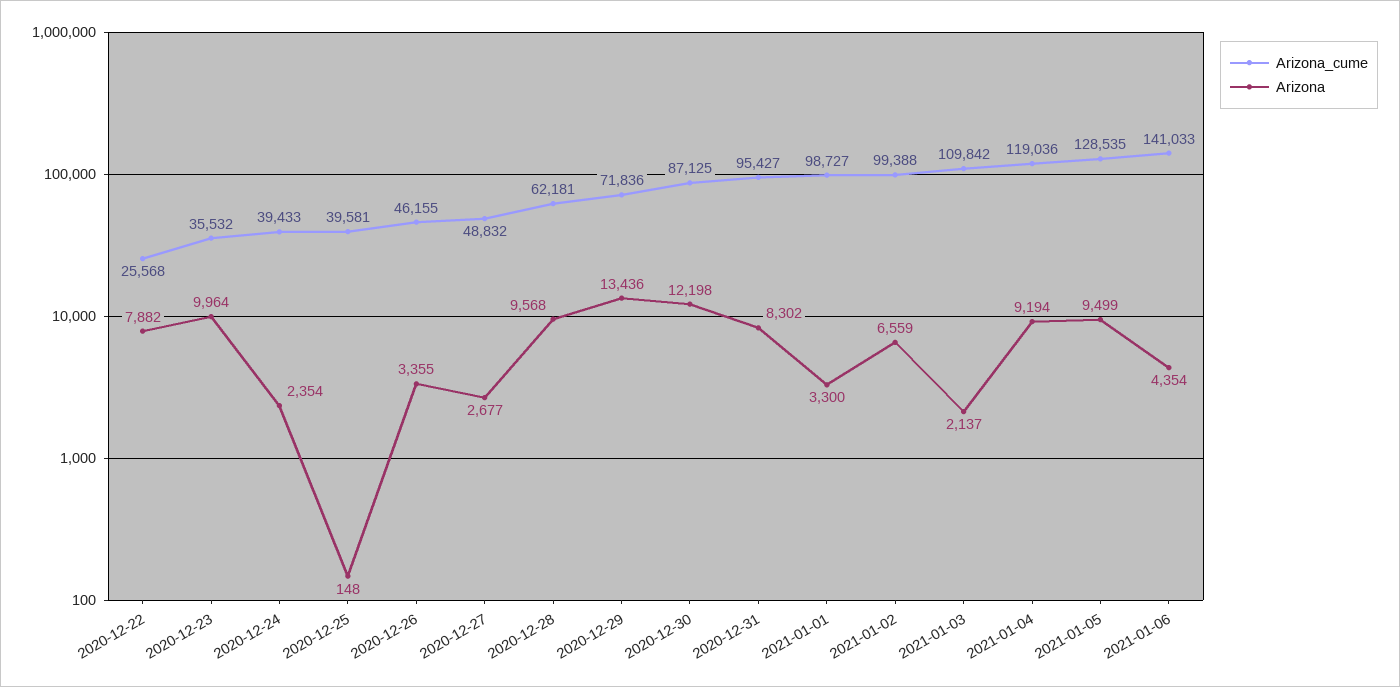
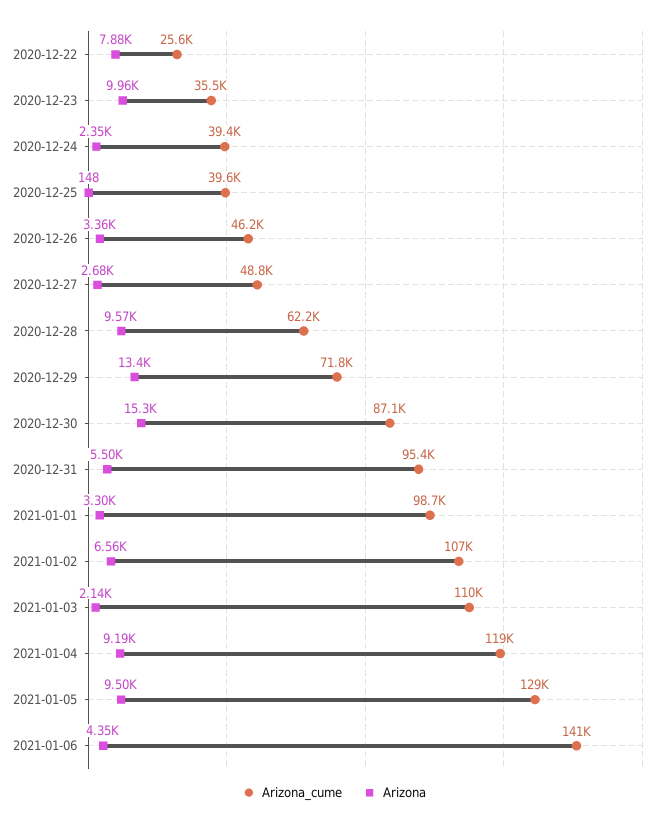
  {
    "Arizona_cume": {
      "2020-12-22": 25568,
      "2020-12-23": 35532,
      "2020-12-24": 39433,
      "2020-12-25": 39581,
      "2020-12-26": 46155,
      "2020-12-27": 48832,
      "2020-12-28": 62181,
      "2020-12-29": 71836,
      "2020-12-30": 87125,
      "2020-12-31": 95427,
      "2021-01-01": 98727,
-     "2021-01-02": 99388,
+     "2021-01-02": 107000,
      "2021-01-03": 109842,
      "2021-01-04": 119036,
      "2021-01-05": 128535,
      "2021-01-06": 141033
    },
    "Arizona": {
      "2020-12-22": 7882,
      "2020-12-23": 9964,
      "2020-12-24": 2354,
      "2020-12-25": 148,
      "2020-12-26": 3355,
      "2020-12-27": 2677,
      "2020-12-28": 9568,
      "2020-12-29": 13436,
-     "2020-12-30": 12198,
+     "2020-12-30": 15300,
-     "2020-12-31": 8302,
+     "2020-12-31": 5500,
      "2021-01-01": 3300,
      "2021-01-02": 6559,
      "2021-01-03": 2137,
      "2021-01-04": 9194,
      "2021-01-05": 9499,
      "2021-01-06": 4354
    }
  }

